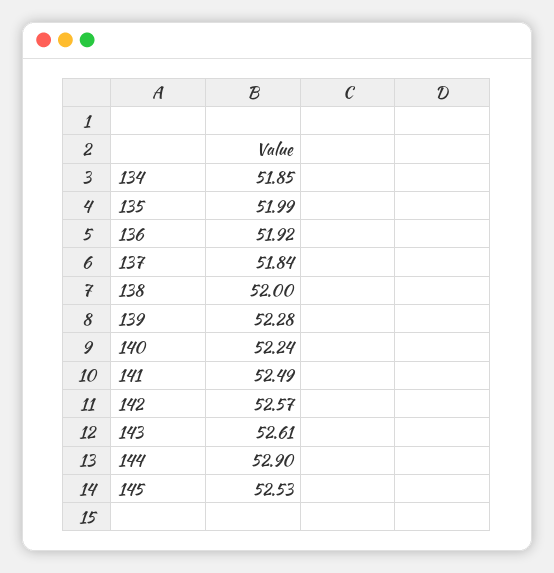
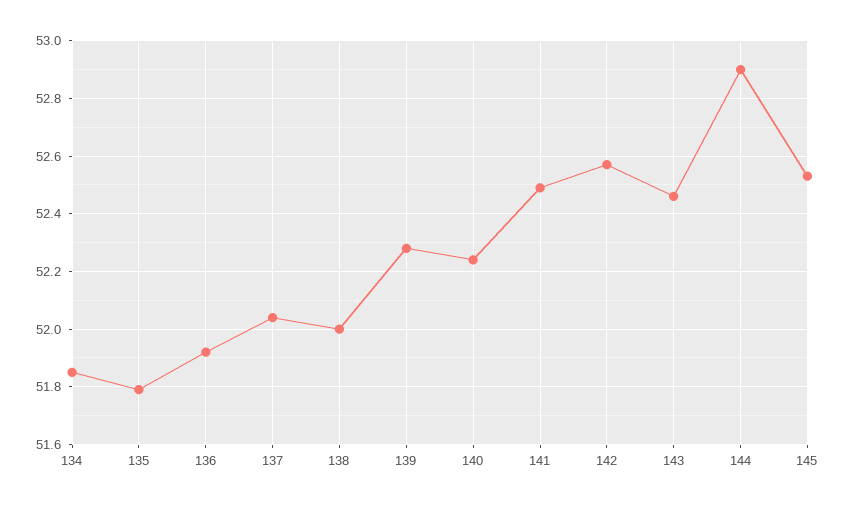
  {
    "134": 51.85,
-   "135": 51.99,
+   "135": 51.8,
    "136": 51.92,
-   "137": 51.84,
+   "137": 52.05,
    "138": 52,
    "139": 52.28,
    "140": 52.24,
    "141": 52.49,
    "142": 52.57,
-   "143": 52.61,
+   "143": 52.45,
    "144": 52.9,
    "145": 52.53
  }

